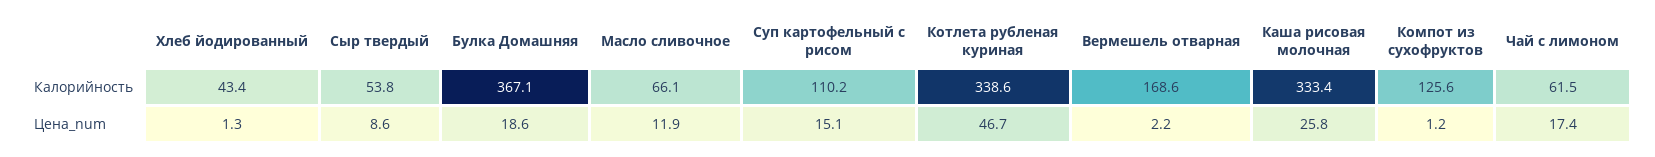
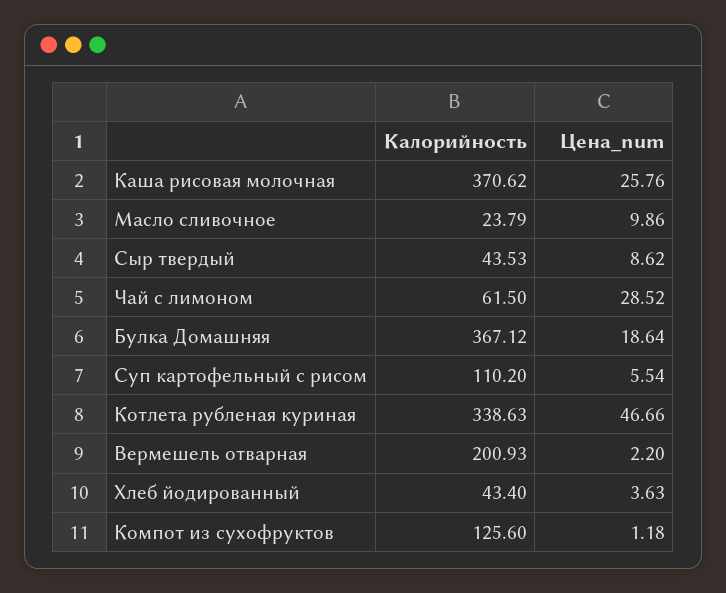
  {
    "Хлеб йодированный": {
      "Калорийность": 43.4,
-     "Цена_num": 1.3
+     "Цена_num": 3.63
    },
    "Сыр твердый": {
-     "Калорийность": 53.8,
+     "Калорийность": 43.53,
      "Цена_num": 8.62
    },
    "Булка Домашняя": {
      "Калорийность": 367.12,
      "Цена_num": 18.64
    },
    "Масло сливочное": {
-     "Калорийность": 66.1,
+     "Калорийность": 23.79,
-     "Цена_num": 11.9
+     "Цена_num": 9.86
    },
    "Суп картофельный с рисом": {
      "Калорийность": 110.2,
-     "Цена_num": 15.1
+     "Цена_num": 5.54
    },
    "Котлета рубленая куриная": {
      "Калорийность": 338.63,
      "Цена_num": 46.66
    },
    "Вермешель отварная": {
-     "Калорийность": 168.6,
+     "Калорийность": 200.93,
      "Цена_num": 2.2
    },
    "Каша рисовая молочная": {
-     "Калорийность": 333.4,
+     "Калорийность": 370.62,
      "Цена_num": 25.76
    },
    "Компот из сухофруктов": {
      "Калорийность": 125.6,
      "Цена_num": 1.18
    },
    "Чай с лимоном": {
      "Калорийность": 61.5,
-     "Цена_num": 17.4
+     "Цена_num": 28.52
    }
  }

